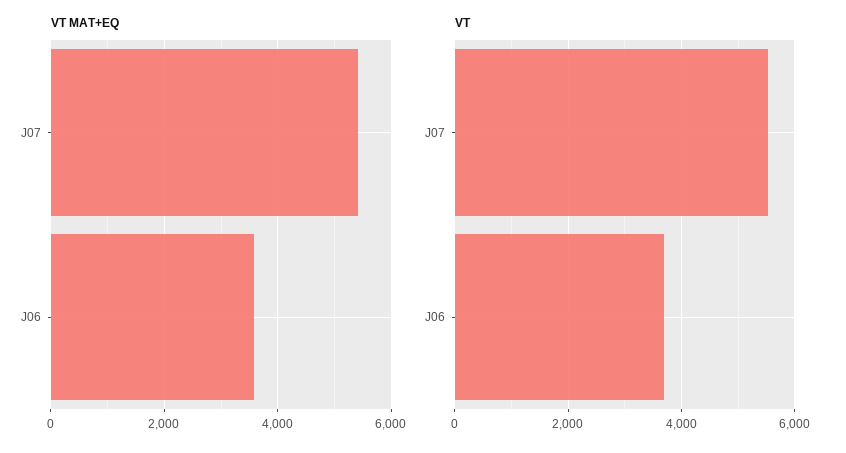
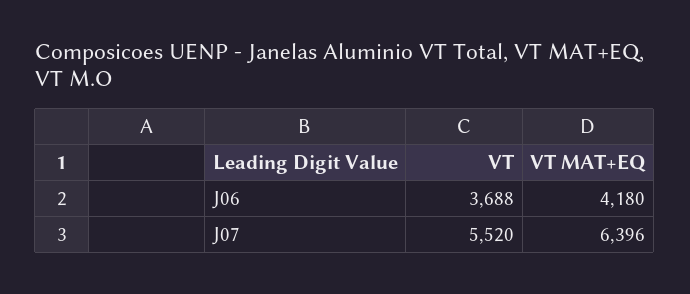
  {
    "VT MAT+EQ": {
-     "J07": 5400,
+     "J07": 6396,
-     "J06": 3600
+     "J06": 4180
    },
    "VT": {
      "J07": 5520,
      "J06": 3688
    }
  }

